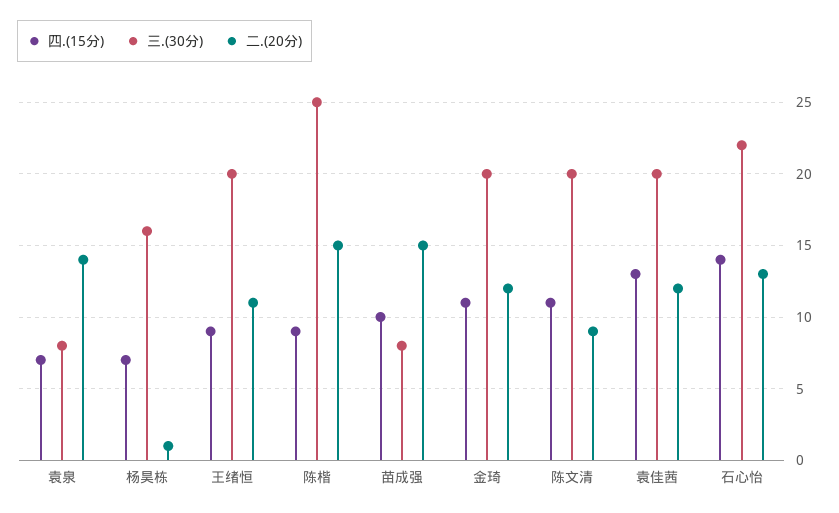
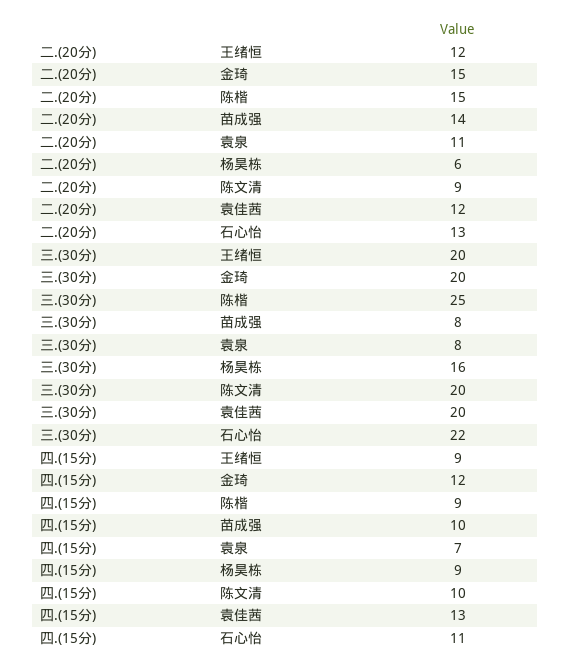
  {
    "四.(15分)": {
      "袁泉": 7,
-     "杨昊栋": 7,
+     "杨昊栋": 9,
      "王绪恒": 9,
      "陈楷": 9,
      "苗成强": 10,
-     "金琦": 11,
+     "金琦": 12,
-     "陈文清": 11,
+     "陈文清": 10,
      "袁佳茜": 13,
-     "石心怡": 14
+     "石心怡": 11
    },
    "三.(30分)": {
      "袁泉": 8,
      "杨昊栋": 16,
      "王绪恒": 20,
      "陈楷": 25,
      "苗成强": 8,
      "金琦": 20,
      "陈文清": 20,
      "袁佳茜": 20,
      "石心怡": 22
    },
    "二.(20分)": {
-     "袁泉": 14,
+     "袁泉": 11,
-     "杨昊栋": 1,
+     "杨昊栋": 6,
-     "王绪恒": 11,
+     "王绪恒": 12,
      "陈楷": 15,
-     "苗成强": 15,
+     "苗成强": 14,
-     "金琦": 12,
+     "金琦": 15,
      "陈文清": 9,
      "袁佳茜": 12,
      "石心怡": 13
    }
  }

